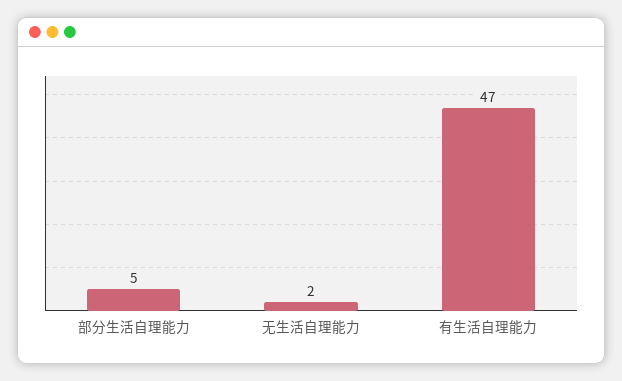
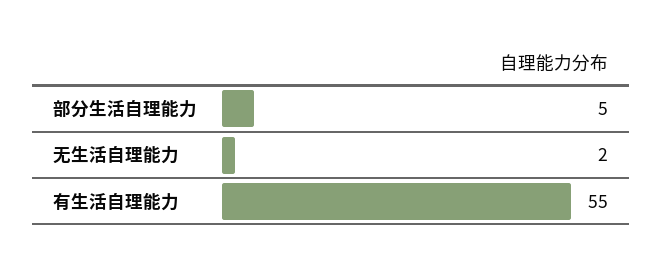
  {
    "部分生活自理能力": 5,
    "无生活自理能力": 2,
-   "有生活自理能力": 47
+   "有生活自理能力": 55
  }

